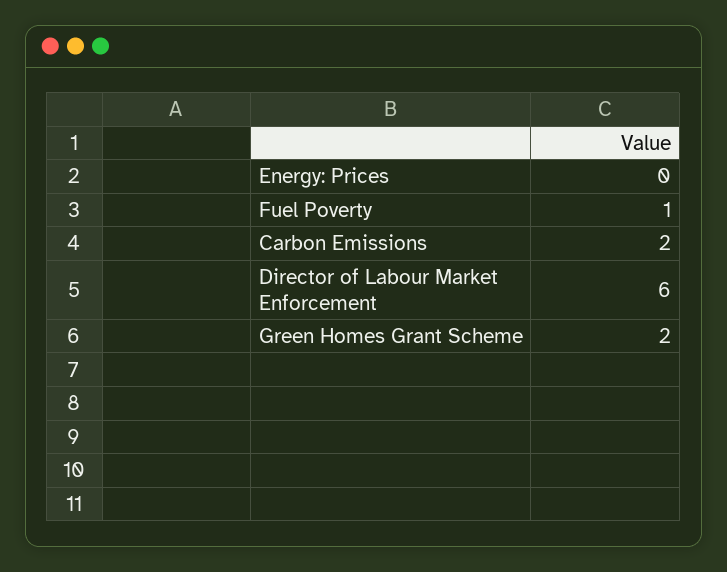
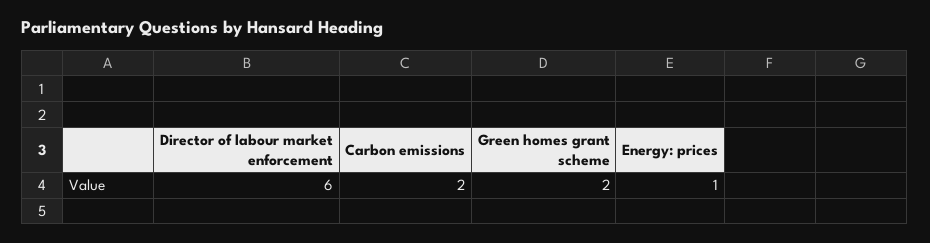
  {
-   "Energy: Prices": 0,
+   "Energy: Prices": 1,
-   "Fuel Poverty": 1,
    "Carbon Emissions": 2,
    "Director of Labour Market Enforcement": 6,
    "Green Homes Grant Scheme": 2
  }

